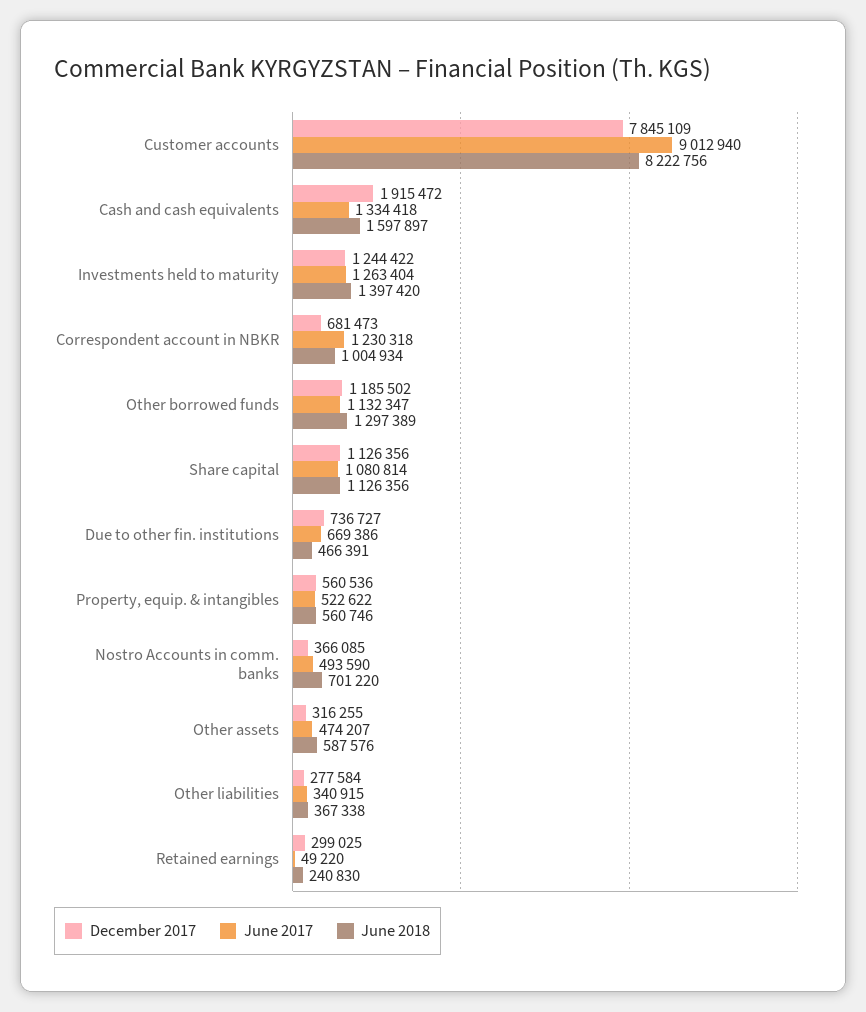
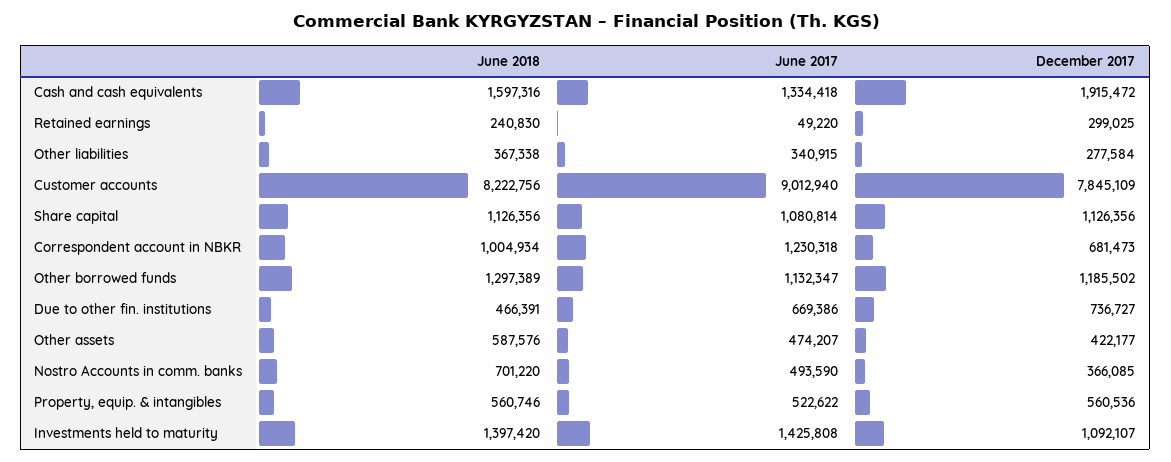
  {
    "December 2017": {
      "Customer accounts": 7845109,
      "Cash and cash equivalents": 1915472,
-     "Investments held to maturity": 1244422,
+     "Investments held to maturity": 1092107,
      "Correspondent account in NBKR": 681473,
      "Other borrowed funds": 1185502,
      "Share capital": 1126356,
      "Due to other fin. institutions": 736727,
      "Property, equip. & intangibles": 560536,
      "Nostro Accounts in comm. banks": 366085,
-     "Other assets": 316255,
+     "Other assets": 422177,
      "Other liabilities": 277584,
      "Retained earnings": 299025
    },
    "June 2017": {
      "Customer accounts": 9012940,
      "Cash and cash equivalents": 1334418,
-     "Investments held to maturity": 1263404,
+     "Investments held to maturity": 1425808,
      "Correspondent account in NBKR": 1230318,
      "Other borrowed funds": 1132347,
      "Share capital": 1080814,
      "Due to other fin. institutions": 669386,
      "Property, equip. & intangibles": 522622,
      "Nostro Accounts in comm. banks": 493590,
      "Other assets": 474207,
      "Other liabilities": 340915,
      "Retained earnings": 49220
    },
    "June 2018": {
      "Customer accounts": 8222756,
-     "Cash and cash equivalents": 1597897,
+     "Cash and cash equivalents": 1597316,
      "Investments held to maturity": 1397420,
      "Correspondent account in NBKR": 1004934,
      "Other borrowed funds": 1297389,
      "Share capital": 1126356,
      "Due to other fin. institutions": 466391,
      "Property, equip. & intangibles": 560746,
      "Nostro Accounts in comm. banks": 701220,
      "Other assets": 587576,
      "Other liabilities": 367338,
      "Retained earnings": 240830
    }
  }

